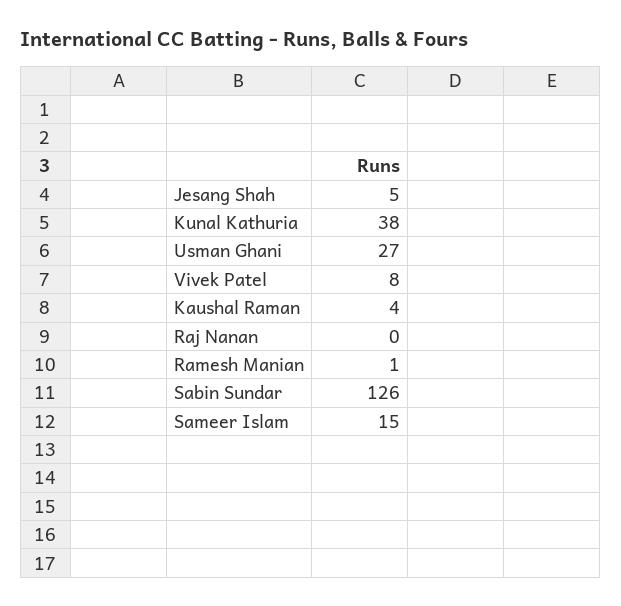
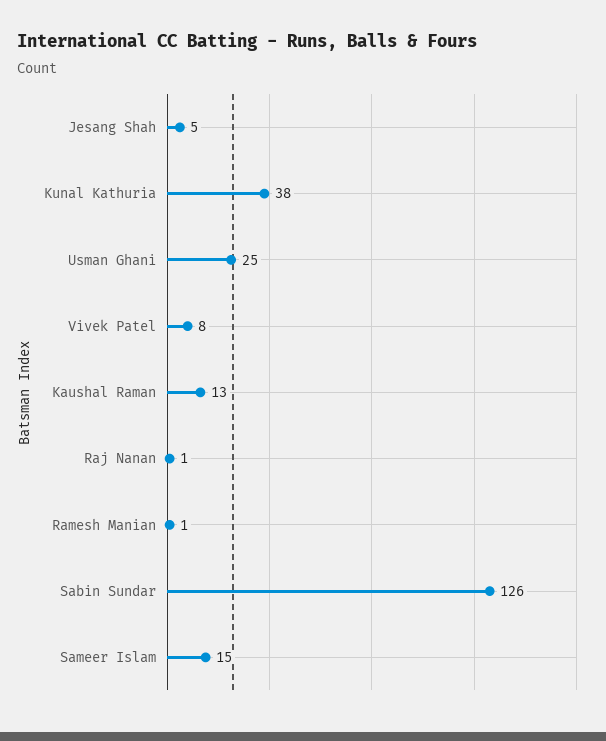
  {
    "Jesang Shah": 5,
    "Kunal Kathuria": 38,
-   "Usman Ghani": 27,
+   "Usman Ghani": 25,
    "Vivek Patel": 8,
-   "Kaushal Raman": 4,
+   "Kaushal Raman": 13,
-   "Raj Nanan": 0,
+   "Raj Nanan": 1,
    "Ramesh Manian": 1,
    "Sabin Sundar": 126,
    "Sameer Islam": 15
  }

